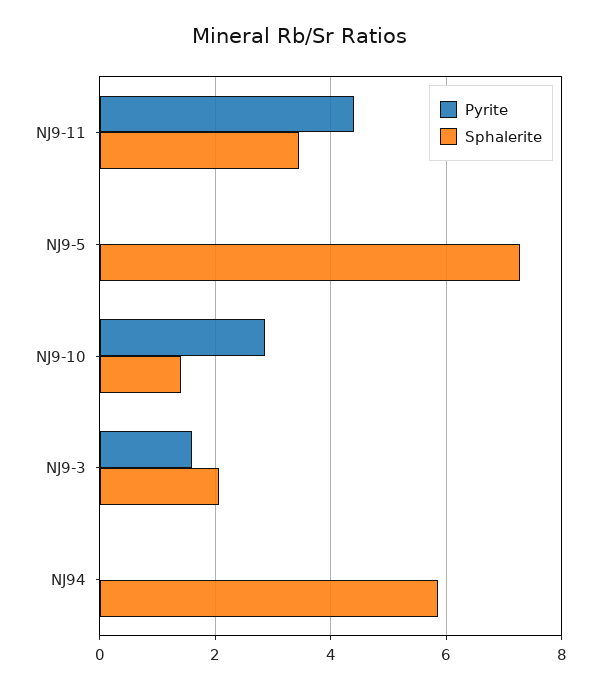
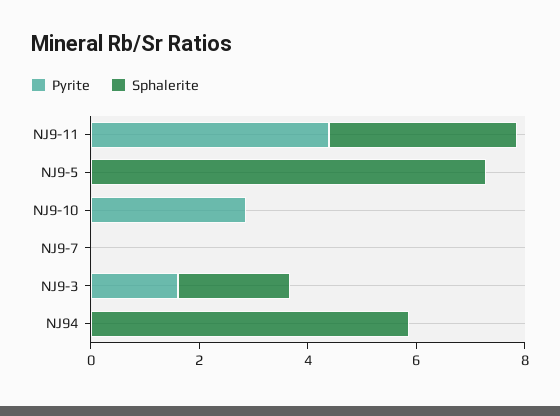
  {
    "Pyrite": {
      "NJ9-11": 4.4,
      "NJ9-5": 0,
      "NJ9-10": 2.8,
      "NJ9-3": 1.6,
-     "NJ94": 0
+     "NJ94": 0,
+     "NJ9-7": 0
    },
    "Sphalerite": {
      "NJ9-11": 3.4,
      "NJ9-5": 7.2,
-     "NJ9-10": 1.4,
+     "NJ9-10": 0,
      "NJ9-3": 2,
-     "NJ94": 5.8
+     "NJ94": 5.8,
+     "NJ9-7": 0
    }
  }

